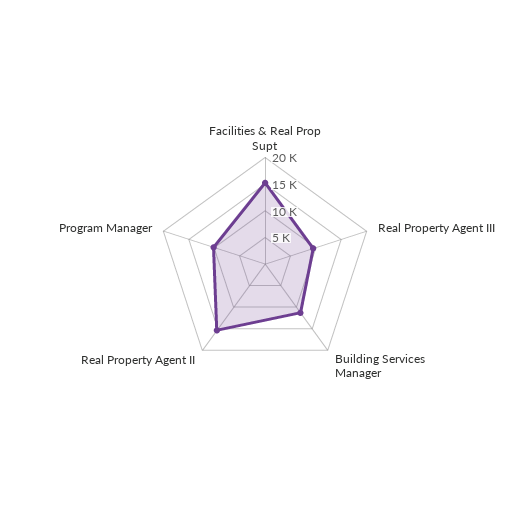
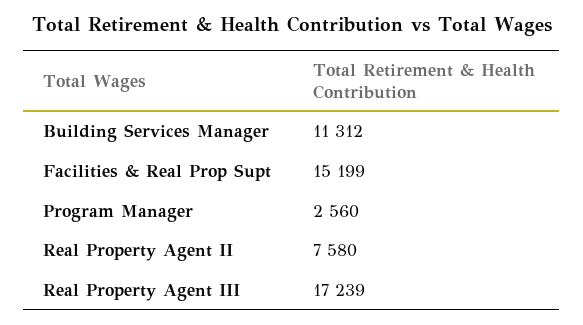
  {
    "Facilities & Real Prop Supt": 15199,
-   "Real Property Agent III": 10000,
+   "Real Property Agent III": 17239,
    "Building Services Manager": 11312,
-   "Real Property Agent II": 15000,
+   "Real Property Agent II": 7580,
-   "Program Manager": 10000
+   "Program Manager": 2560
  }

